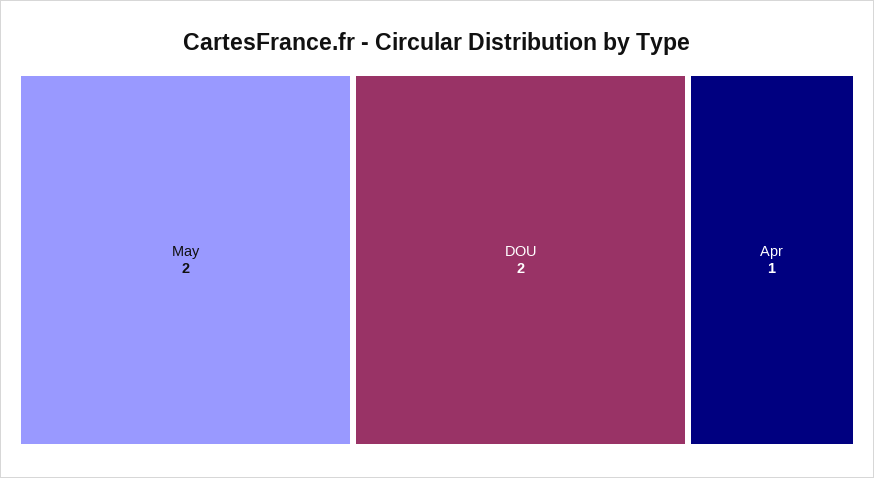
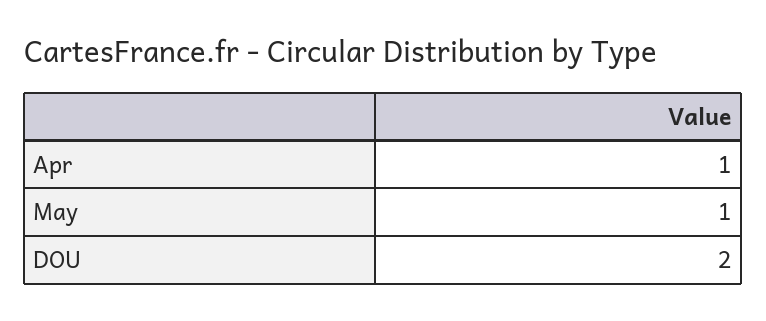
  {
-   "May": 2,
+   "May": 1,
    "DOU": 2,
    "Apr": 1
  }

